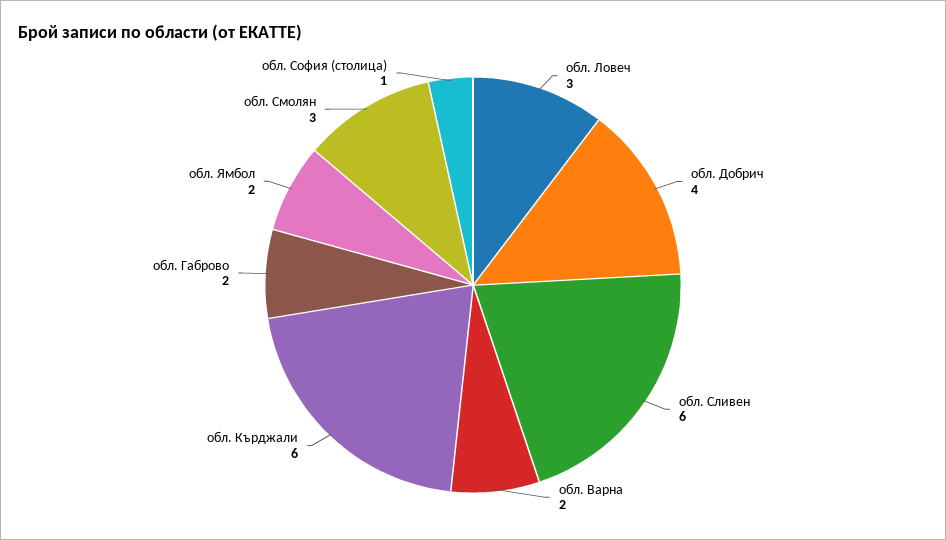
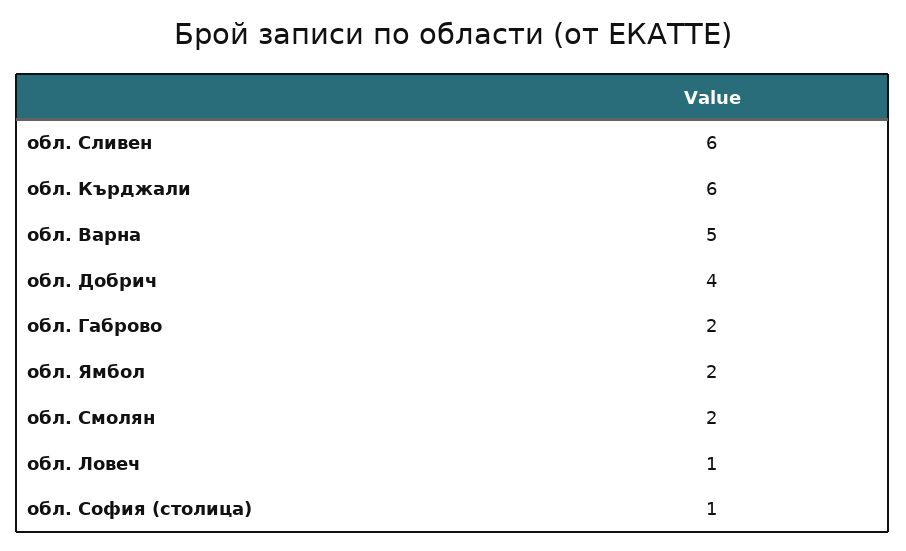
  {
-   "обл. Ловеч": 3,
+   "обл. Ловеч": 1,
    "обл. Добрич": 4,
    "обл. Сливен": 6,
-   "обл. Варна": 2,
+   "обл. Варна": 5,
    "обл. Кърджали": 6,
    "обл. Габрово": 2,
    "обл. Ямбол": 2,
-   "обл. Смолян": 3,
+   "обл. Смолян": 2,
    "обл. София (столица)": 1
  }

